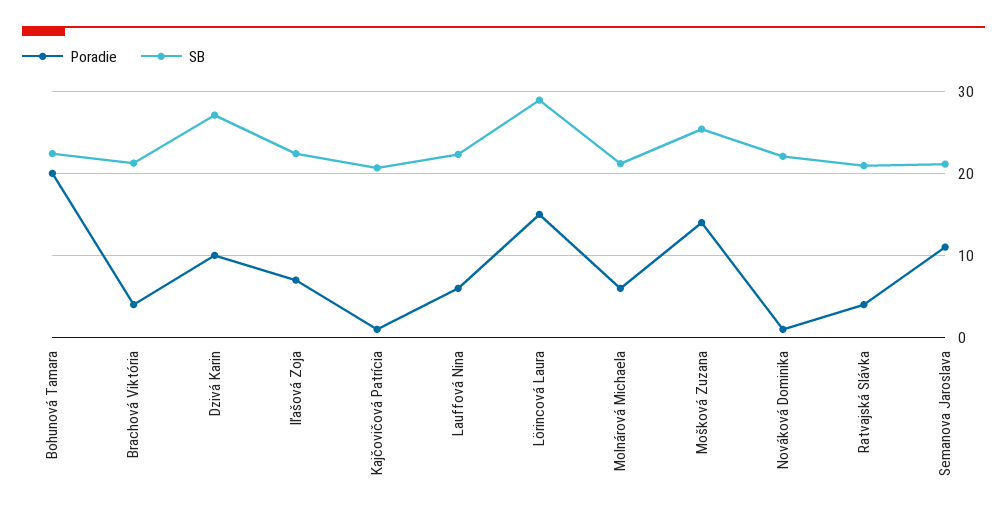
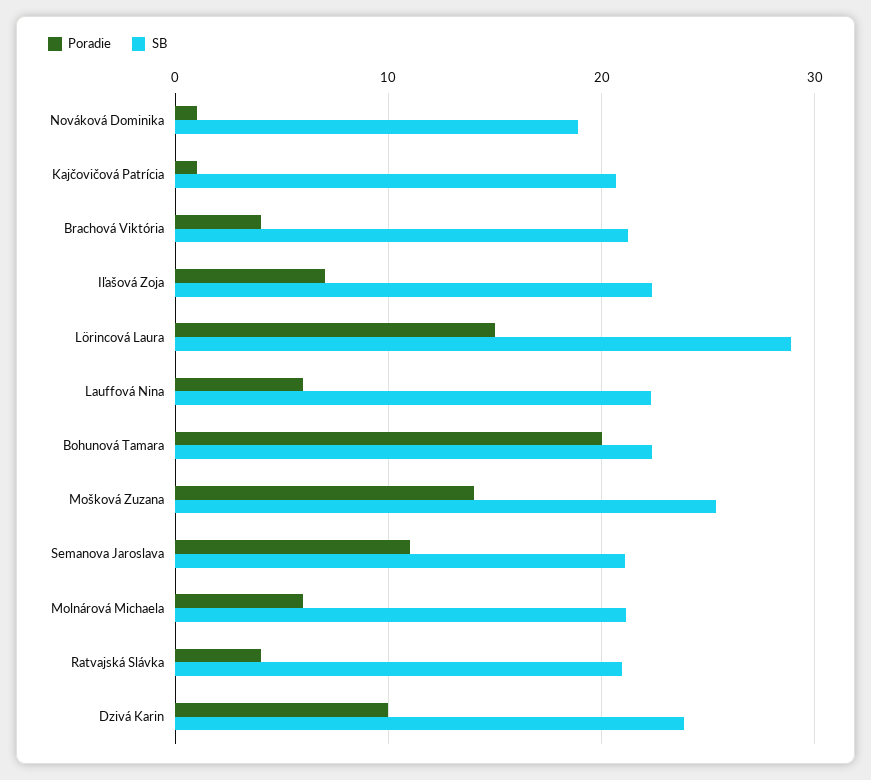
  {
    "Poradie": {
      "Bohunová Tamara": 20,
      "Brachová Viktória": 4,
      "Dzivá Karin": 10,
      "Iľašová Zoja": 7,
      "Kajčovičová Patrícia": 1,
      "Lauffová Nina": 6,
      "Lörincová Laura": 15,
      "Molnárová Michaela": 6,
      "Mošková Zuzana": 14,
      "Nováková Dominika": 1,
      "Ratvajská Slávka": 4,
      "Semanova Jaroslava": 11
    },
    "SB": {
      "Bohunová Tamara": 22,
      "Brachová Viktória": 21,
-     "Dzivá Karin": 27,
+     "Dzivá Karin": 24,
      "Iľašová Zoja": 22,
      "Kajčovičová Patrícia": 21,
      "Lauffová Nina": 22,
      "Lörincová Laura": 29,
      "Molnárová Michaela": 21,
      "Mošková Zuzana": 25,
-     "Nováková Dominika": 22,
+     "Nováková Dominika": 19,
      "Ratvajská Slávka": 21,
      "Semanova Jaroslava": 21
    }
  }

